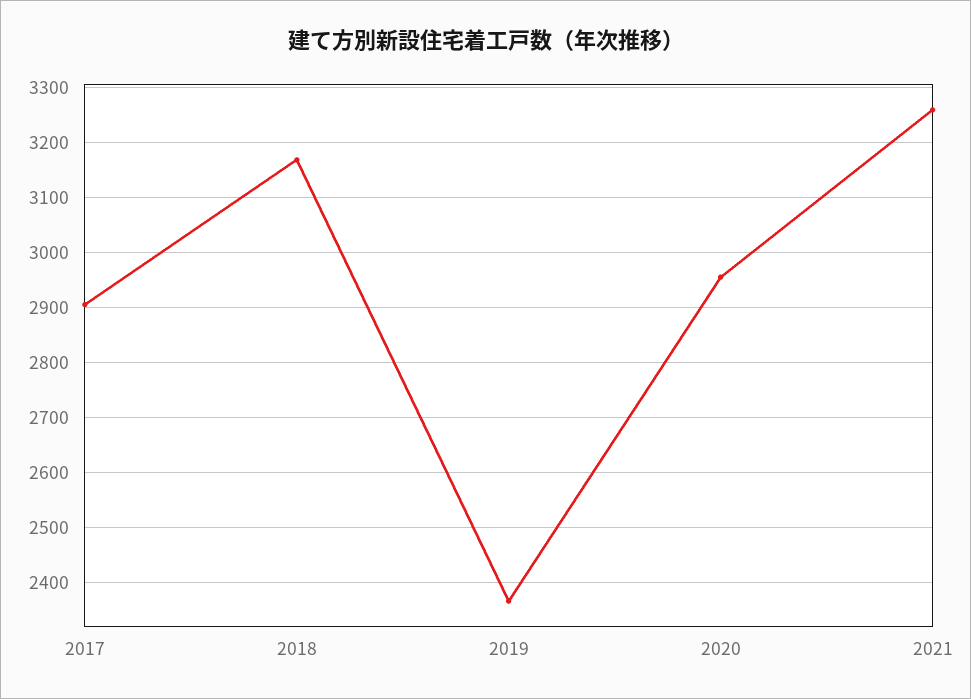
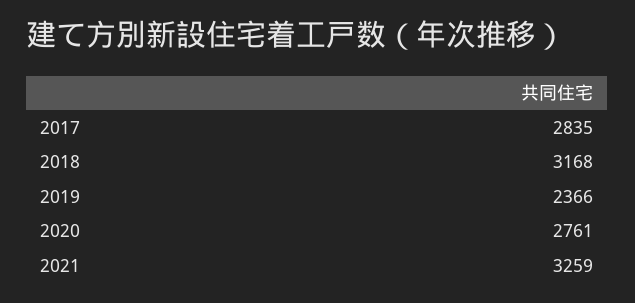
  {
-   "2017": 2900,
+   "2017": 2835,
    "2018": 3168,
    "2019": 2366,
-   "2020": 2960,
+   "2020": 2761,
    "2021": 3259
  }

